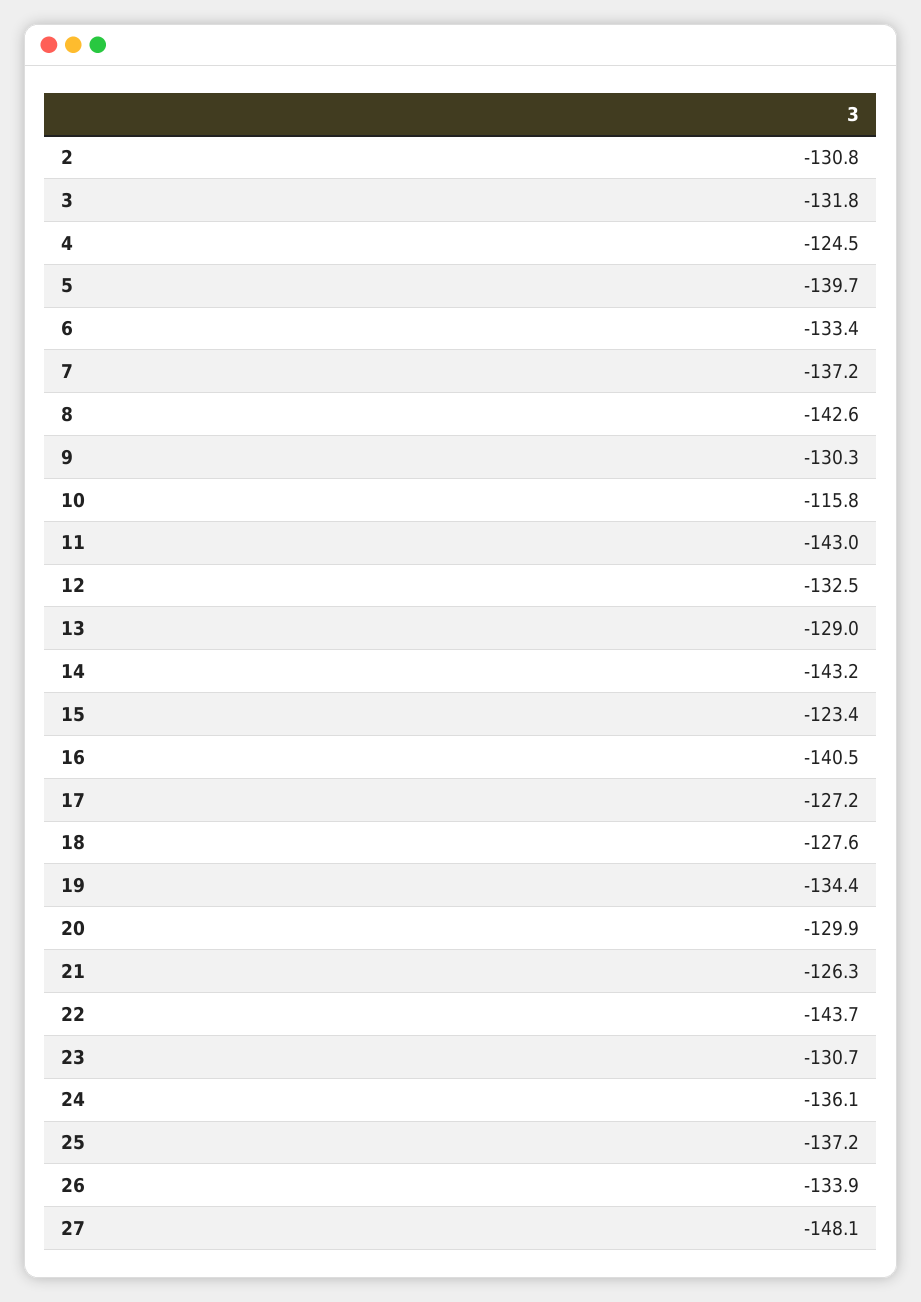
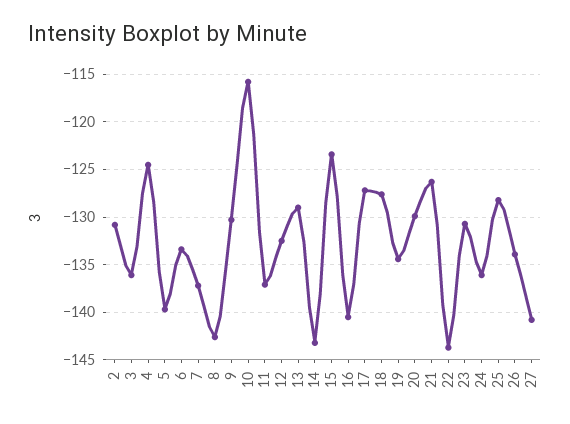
  {
    "2": -130.8,
-   "3": -131.8,
+   "3": -136,
    "4": -124.5,
    "5": -139.7,
    "6": -133.4,
    "7": -137.2,
    "8": -142.6,
    "9": -130.3,
    "10": -115.8,
-   "11": -143,
+   "11": -137,
    "12": -132.5,
    "13": -129,
    "14": -143.2,
    "15": -123.4,
    "16": -140.5,
    "17": -127.2,
    "18": -127.6,
    "19": -134.4,
    "20": -129.9,
    "21": -126.3,
    "22": -143.7,
    "23": -130.7,
    "24": -136.1,
-   "25": -137.2,
+   "25": -128,
    "26": -133.9,
-   "27": -148.1
+   "27": -141
  }

